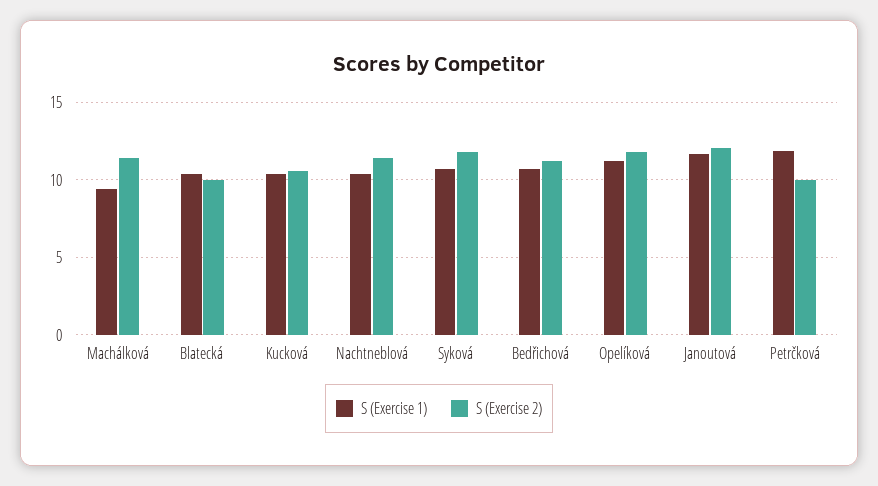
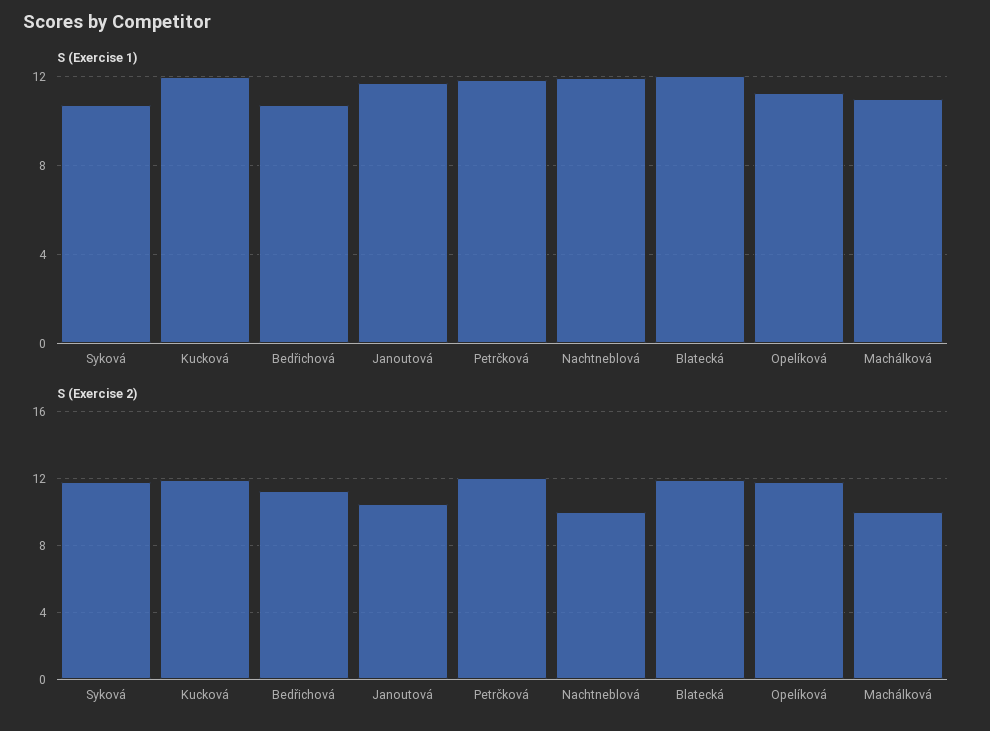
  {
    "S (Exercise 1)": {
-     "Machálková": 9.5,
+     "Machálková": 11,
-     "Blatecká": 10.5,
+     "Blatecká": 12,
-     "Kucková": 10.5,
+     "Kucková": 12,
-     "Nachtneblová": 10.5,
+     "Nachtneblová": 12,
      "Syková": 10.5,
      "Bedřichová": 10.5,
      "Opelíková": 11.5,
      "Janoutová": 11.5,
      "Petrčková": 12
    },
    "S (Exercise 2)": {
-     "Machálková": 11.5,
+     "Machálková": 10,
-     "Blatecká": 10,
+     "Blatecká": 12,
-     "Kucková": 10.5,
+     "Kucková": 12,
-     "Nachtneblová": 11.5,
+     "Nachtneblová": 10,
      "Syková": 12,
      "Bedřichová": 11.5,
      "Opelíková": 12,
-     "Janoutová": 12,
+     "Janoutová": 10.5,
-     "Petrčková": 10
+     "Petrčková": 12
    }
  }

